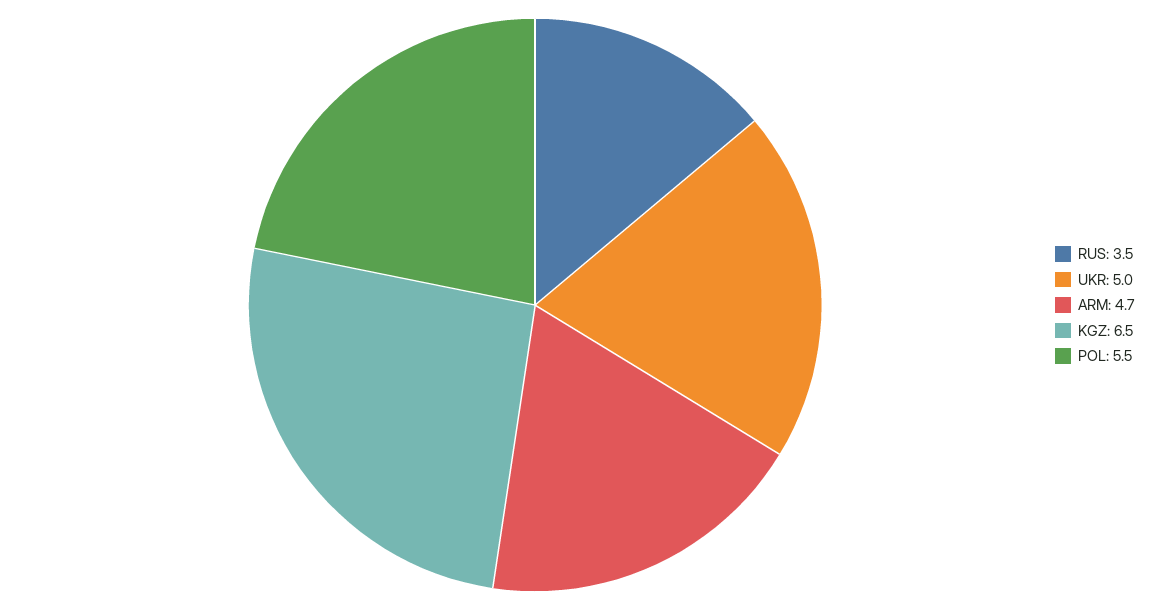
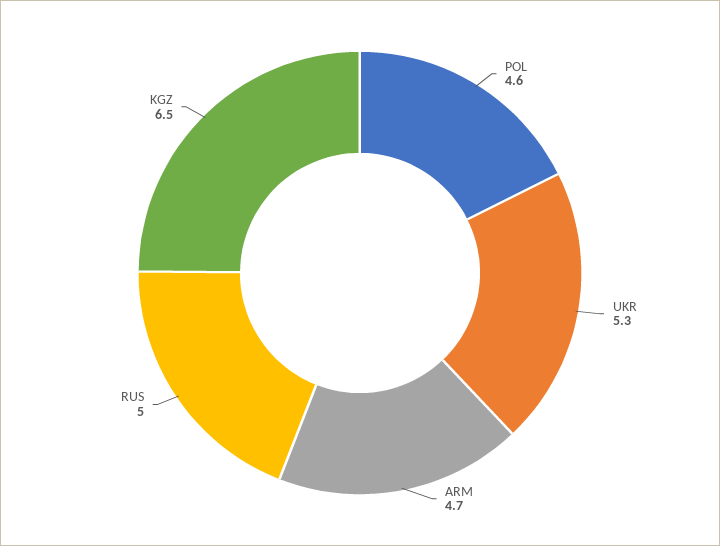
  {
-   "RUS": 3.5,
+   "RUS": 5,
-   "UKR": 5,
+   "UKR": 5.3,
    "ARM": 4.7,
    "KGZ": 6.5,
-   "POL": 5.5
+   "POL": 4.6
  }

